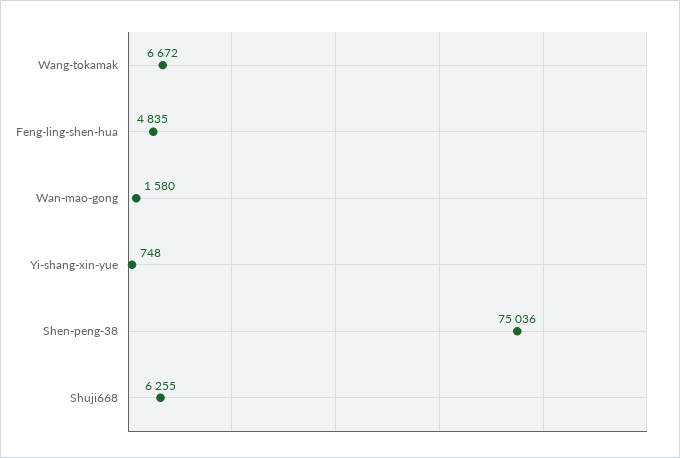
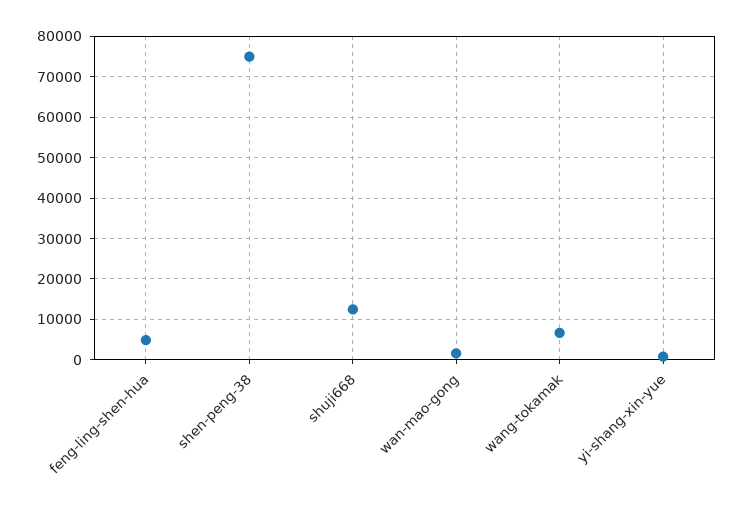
  {
    "Wang-tokamak": 6672,
    "Feng-ling-shen-hua": 4835,
    "Wan-mao-gong": 1580,
    "Yi-shang-xin-yue": 748,
    "Shen-peng-38": 75036,
-   "Shuji668": 6255
+   "Shuji668": 12000
  }

